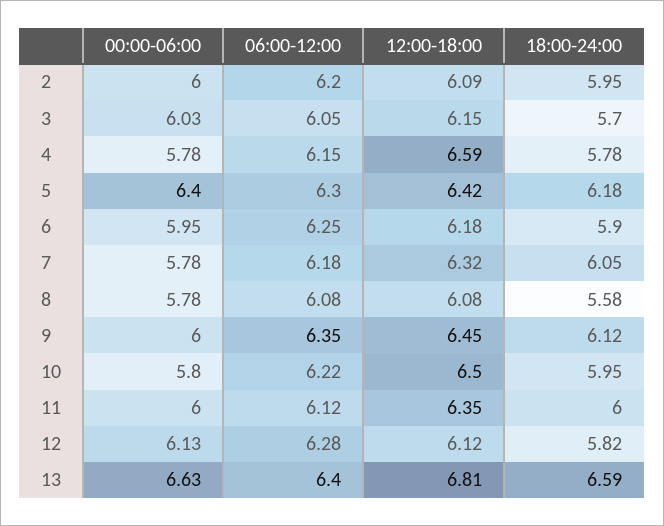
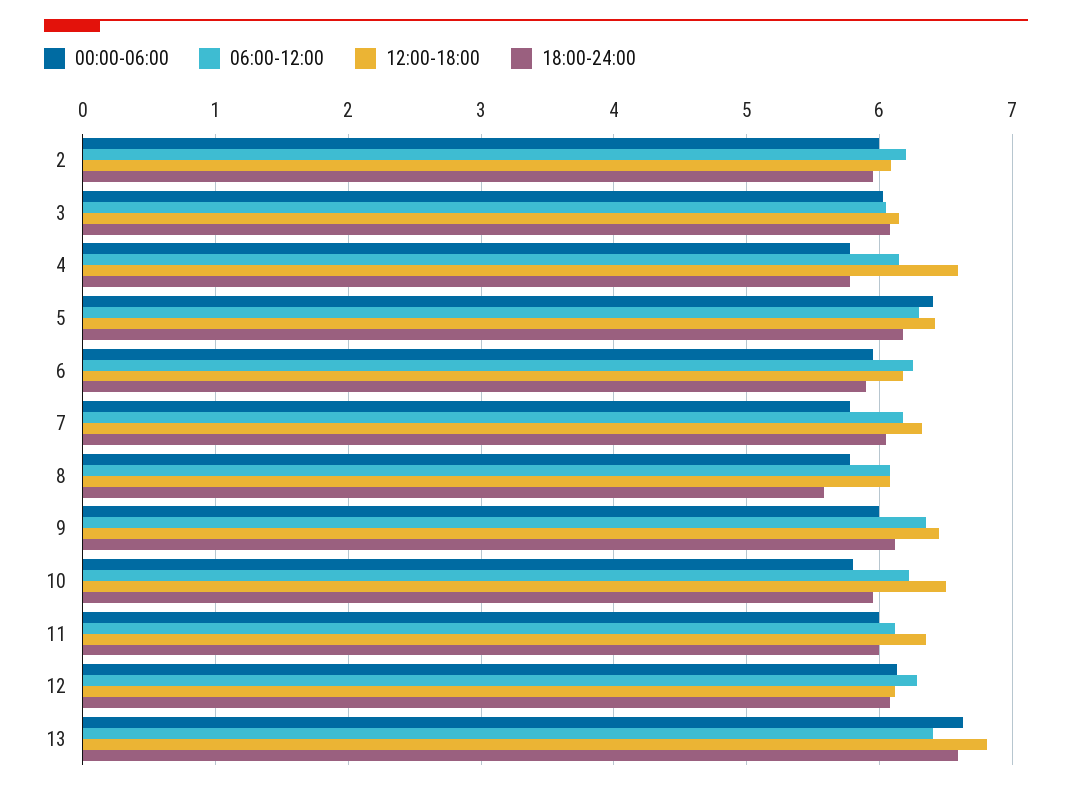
  {
    "00:00-06:00": {
      "2": 6,
      "3": 6.03,
      "4": 5.78,
      "5": 6.4,
      "6": 5.95,
      "7": 5.78,
      "8": 5.78,
      "9": 6,
      "10": 5.8,
      "11": 6,
      "12": 6.13,
      "13": 6.63
    },
    "06:00-12:00": {
      "2": 6.2,
      "3": 6.05,
      "4": 6.15,
      "5": 6.3,
      "6": 6.25,
      "7": 6.18,
      "8": 6.08,
      "9": 6.35,
      "10": 6.22,
      "11": 6.12,
      "12": 6.28,
      "13": 6.4
    },
    "12:00-18:00": {
      "2": 6.09,
      "3": 6.15,
      "4": 6.59,
      "5": 6.42,
      "6": 6.18,
      "7": 6.32,
      "8": 6.08,
      "9": 6.45,
      "10": 6.5,
      "11": 6.35,
      "12": 6.12,
      "13": 6.81
    },
    "18:00-24:00": {
      "2": 5.95,
-     "3": 5.7,
+     "3": 6.1,
      "4": 5.78,
      "5": 6.18,
      "6": 5.9,
      "7": 6.05,
      "8": 5.58,
      "9": 6.12,
      "10": 5.95,
      "11": 6,
-     "12": 5.82,
+     "12": 6.1,
      "13": 6.59
    }
  }

